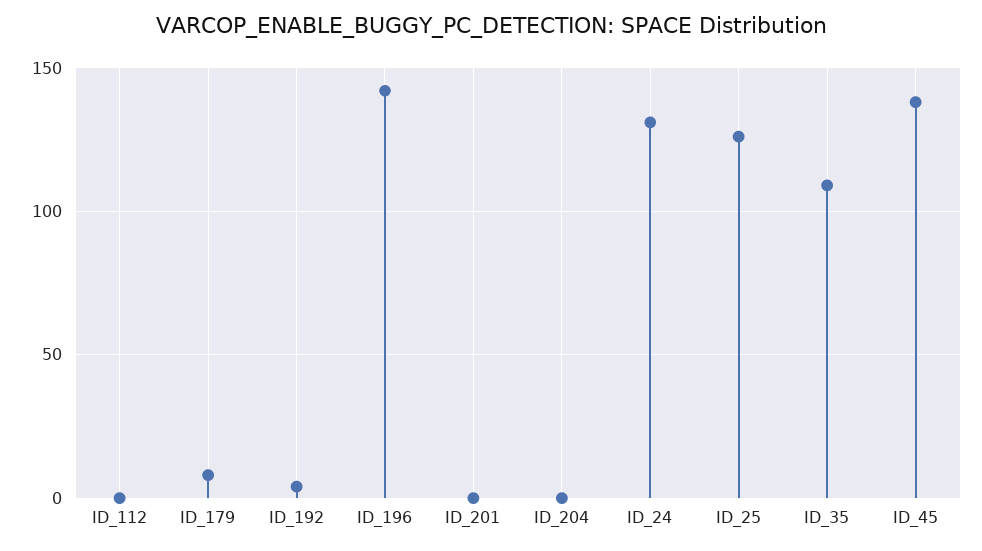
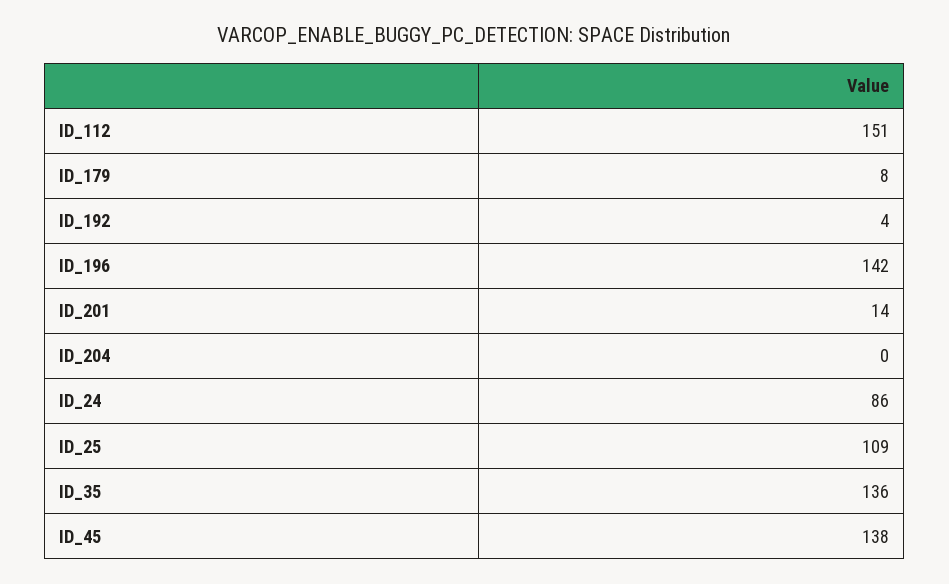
  {
-   "ID_112": 0,
+   "ID_112": 151,
    "ID_179": 8,
    "ID_192": 4,
    "ID_196": 142,
-   "ID_201": 0,
+   "ID_201": 14,
    "ID_204": 0,
-   "ID_24": 130,
+   "ID_24": 86,
-   "ID_25": 125,
+   "ID_25": 109,
-   "ID_35": 110,
+   "ID_35": 136,
    "ID_45": 138
  }

